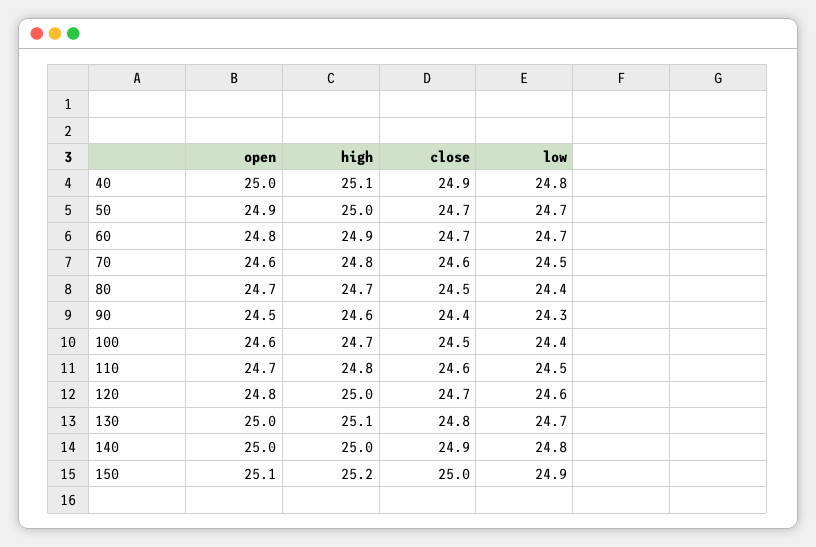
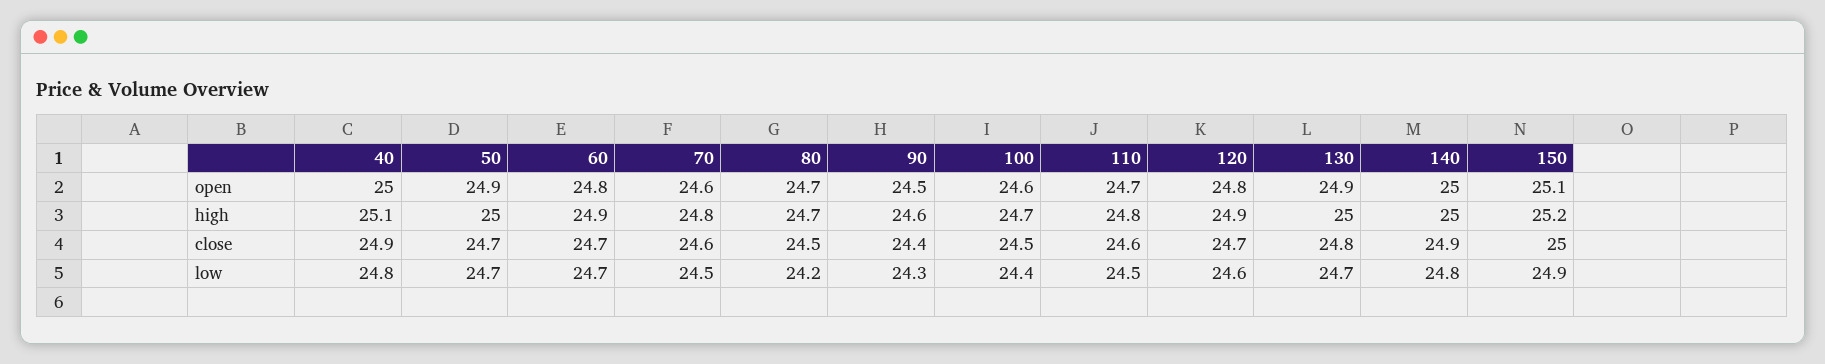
  {
    "open": {
      "40": 25,
      "50": 24.9,
      "60": 24.8,
      "70": 24.6,
      "80": 24.7,
      "90": 24.5,
      "100": 24.6,
      "110": 24.7,
      "120": 24.8,
-     "130": 25,
+     "130": 24.9,
      "140": 25,
      "150": 25.1
    },
    "high": {
      "40": 25.1,
      "50": 25,
      "60": 24.9,
      "70": 24.8,
      "80": 24.7,
      "90": 24.6,
      "100": 24.7,
      "110": 24.8,
-     "120": 25,
+     "120": 24.9,
-     "130": 25.1,
+     "130": 25,
      "140": 25,
      "150": 25.2
    },
    "close": {
      "40": 24.9,
      "50": 24.7,
      "60": 24.7,
      "70": 24.6,
      "80": 24.5,
      "90": 24.4,
      "100": 24.5,
      "110": 24.6,
      "120": 24.7,
      "130": 24.8,
      "140": 24.9,
      "150": 25
    },
    "low": {
      "40": 24.8,
      "50": 24.7,
      "60": 24.7,
      "70": 24.5,
-     "80": 24.4,
+     "80": 24.2,
      "90": 24.3,
      "100": 24.4,
      "110": 24.5,
      "120": 24.6,
      "130": 24.7,
      "140": 24.8,
      "150": 24.9
    }
  }

